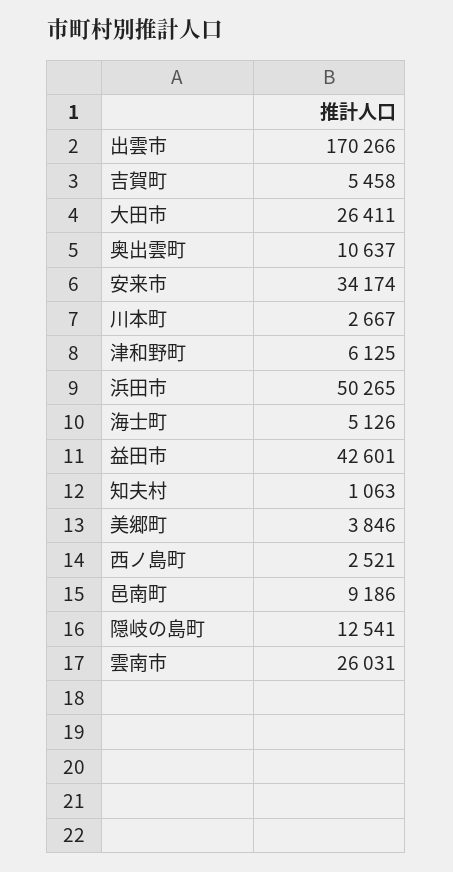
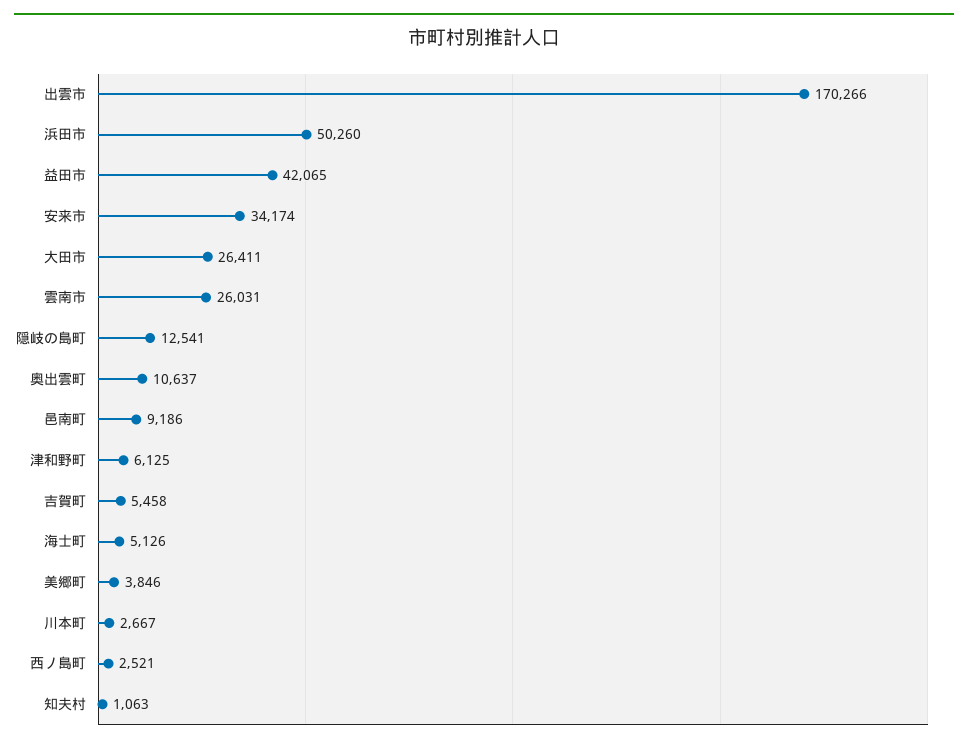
  {
    "出雲市": 170266,
    "吉賀町": 5458,
    "大田市": 26411,
    "奥出雲町": 10637,
    "安来市": 34174,
    "川本町": 2667,
    "津和野町": 6125,
-   "浜田市": 50265,
+   "浜田市": 50260,
    "海士町": 5126,
-   "益田市": 42601,
+   "益田市": 42065,
    "知夫村": 1063,
    "美郷町": 3846,
    "西ノ島町": 2521,
    "邑南町": 9186,
    "隠岐の島町": 12541,
    "雲南市": 26031
  }

